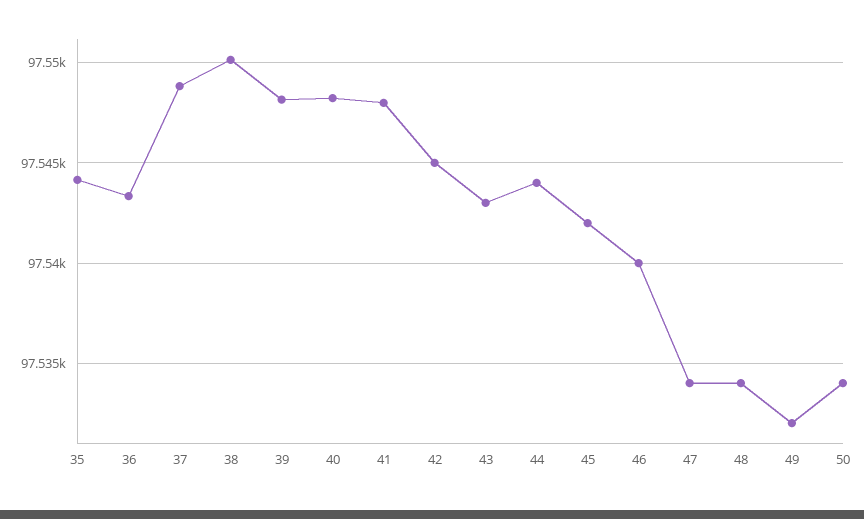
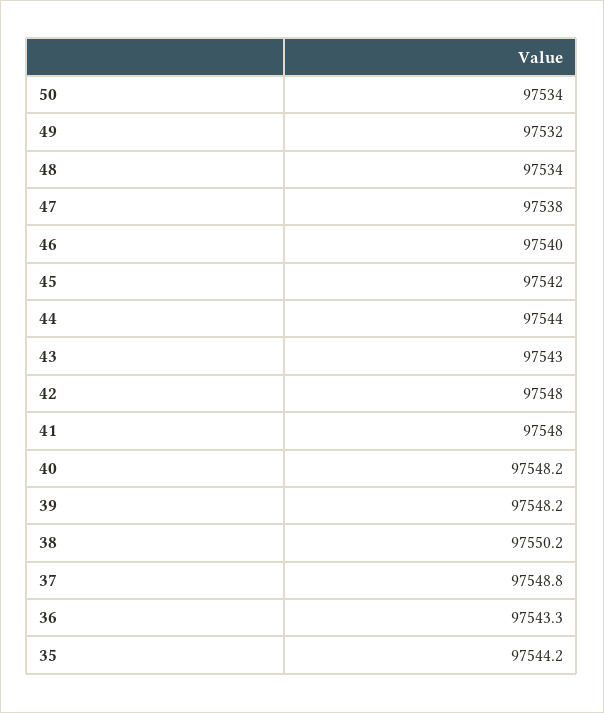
  {
    "35": 97544.2,
    "36": 97543.3,
    "37": 97548.8,
    "38": 97550.2,
    "39": 97548.2,
    "40": 97548.2,
    "41": 97548,
-   "42": 97545,
+   "42": 97548,
    "43": 97543,
    "44": 97544,
    "45": 97542,
    "46": 97540,
-   "47": 97534,
+   "47": 97538,
    "48": 97534,
    "49": 97532,
    "50": 97534
  }

